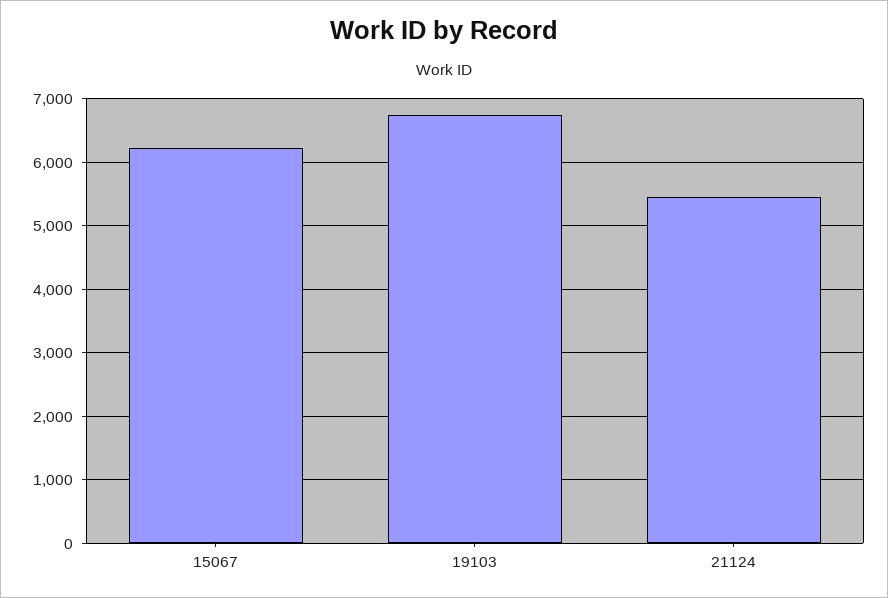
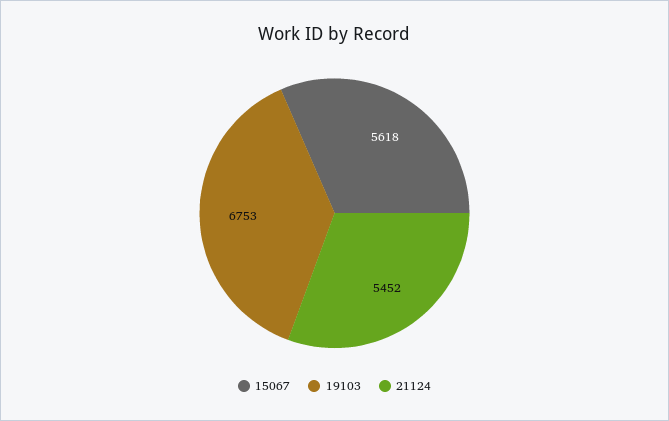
  {
-   "15067": 6200,
+   "15067": 5618,
    "19103": 6753,
    "21124": 5452
  }

